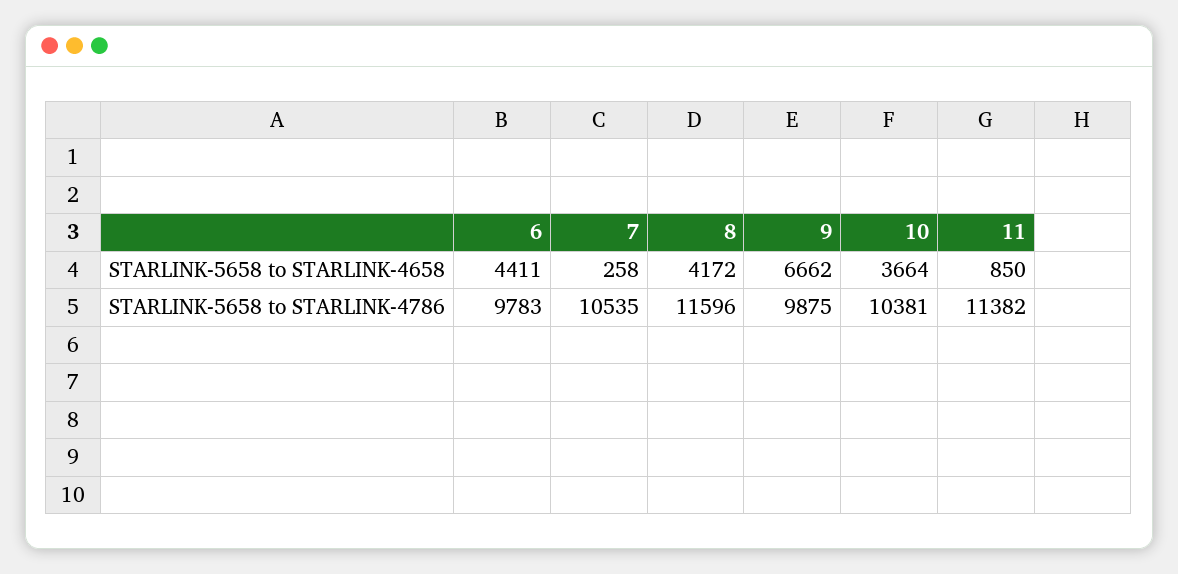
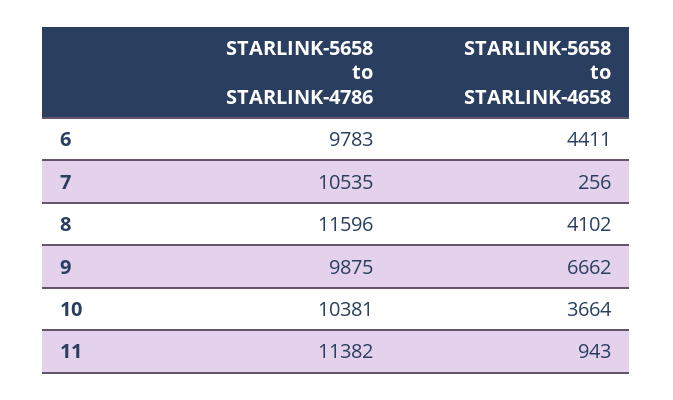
  {
    "6": {
      "STARLINK-5658 to STARLINK-4658": 4411,
      "STARLINK-5658 to STARLINK-4786": 9783
    },
    "7": {
-     "STARLINK-5658 to STARLINK-4658": 258,
+     "STARLINK-5658 to STARLINK-4658": 256,
      "STARLINK-5658 to STARLINK-4786": 10535
    },
    "8": {
-     "STARLINK-5658 to STARLINK-4658": 4172,
+     "STARLINK-5658 to STARLINK-4658": 4102,
      "STARLINK-5658 to STARLINK-4786": 11596
    },
    "9": {
      "STARLINK-5658 to STARLINK-4658": 6662,
      "STARLINK-5658 to STARLINK-4786": 9875
    },
    "10": {
      "STARLINK-5658 to STARLINK-4658": 3664,
      "STARLINK-5658 to STARLINK-4786": 10381
    },
    "11": {
-     "STARLINK-5658 to STARLINK-4658": 850,
+     "STARLINK-5658 to STARLINK-4658": 943,
      "STARLINK-5658 to STARLINK-4786": 11382
    }
  }

